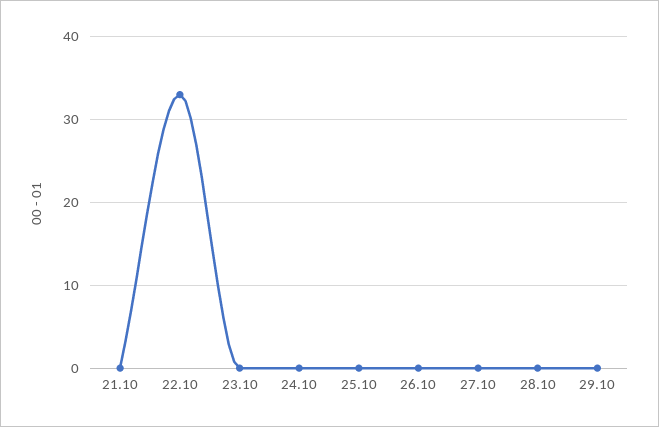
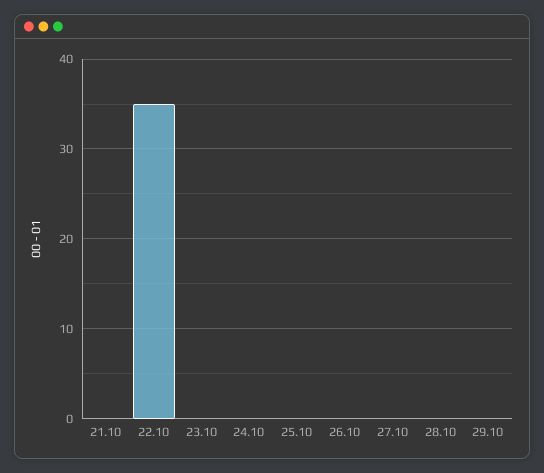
  {
    "21.10": 0,
-   "22.10": 33,
+   "22.10": 35,
    "23.10": 0,
    "24.10": 0,
    "25.10": 0,
    "26.10": 0,
    "27.10": 0,
    "28.10": 0,
    "29.10": 0
  }

